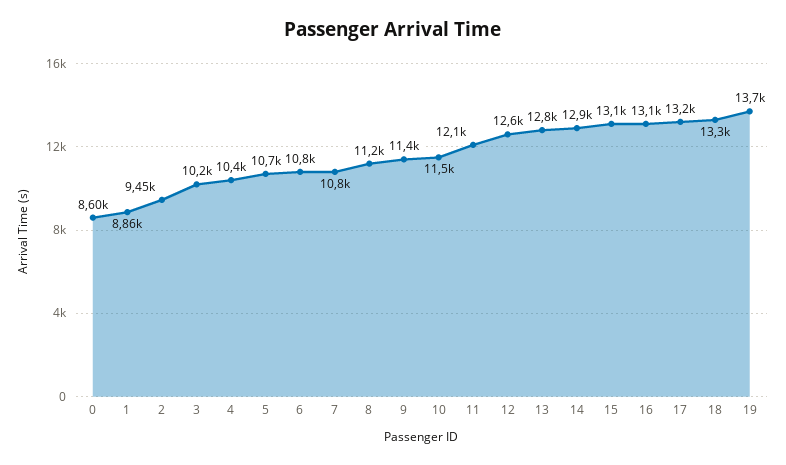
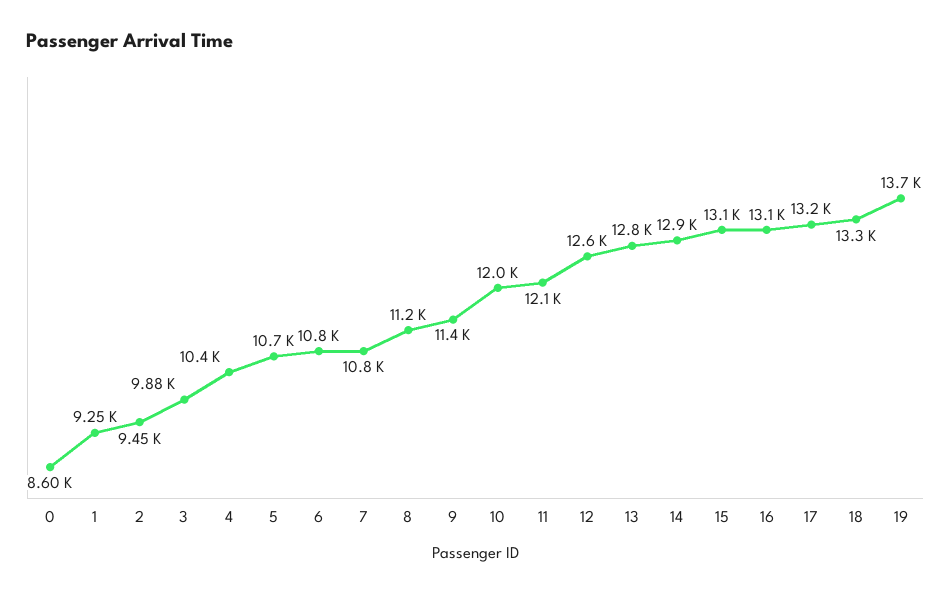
  {
    "0": 8600,
-   "1": 8860,
+   "1": 9250,
    "2": 9450,
-   "3": 10200,
+   "3": 9880,
    "4": 10400,
    "5": 10700,
    "6": 10800,
    "7": 10800,
    "8": 11200,
    "9": 11400,
-   "10": 11500,
+   "10": 12000,
    "11": 12100,
    "12": 12600,
    "13": 12800,
    "14": 12900,
    "15": 13100,
    "16": 13100,
    "17": 13200,
    "18": 13300,
    "19": 13700
  }

